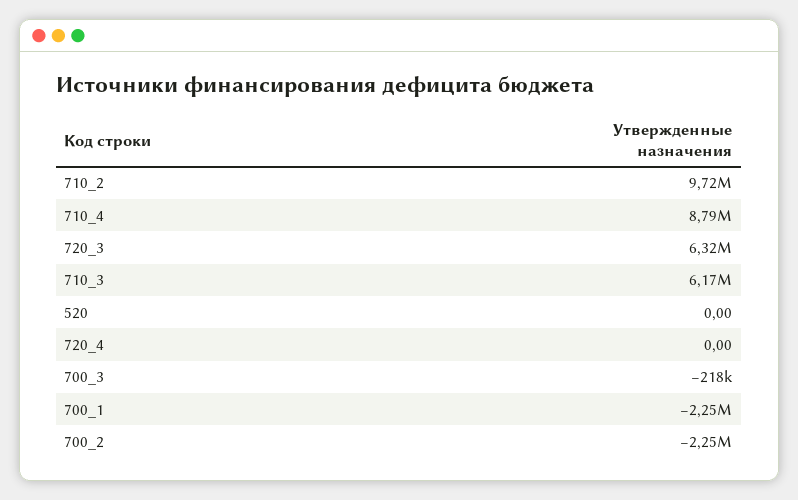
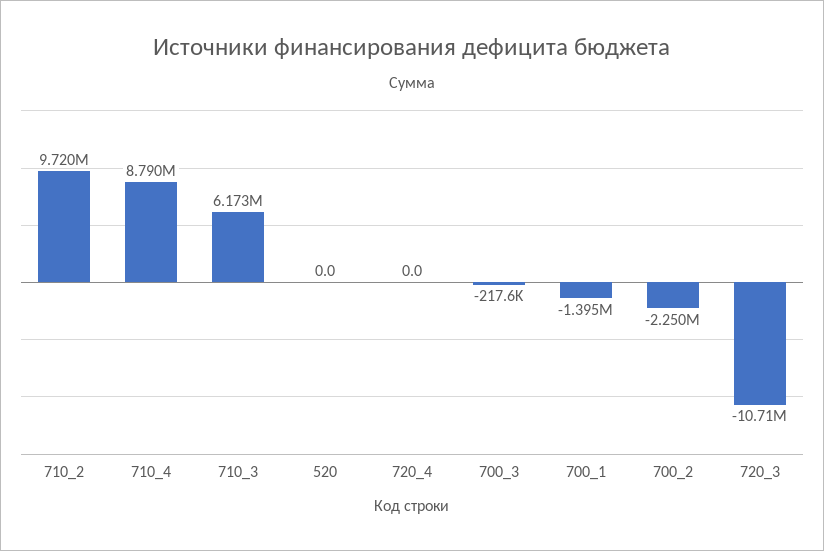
  {
    "710_2": 9720000,
    "710_4": 8790000,
-   "720_3": 6320000,
+   "720_3": -10710000,
    "710_3": 6173000,
    "520": 0,
    "720_4": 0,
    "700_3": -217600,
-   "700_1": -2250000,
+   "700_1": -1395000,
    "700_2": -2250000
  }

